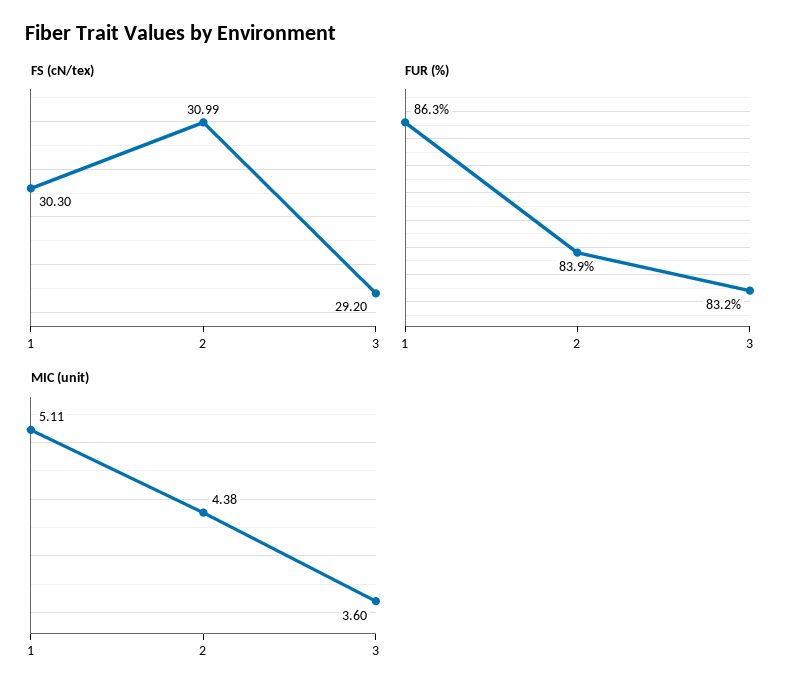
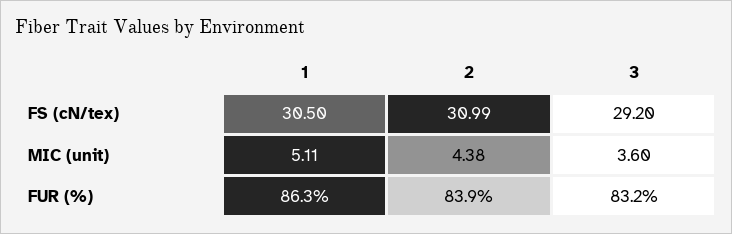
  {
    "FS (cN/tex)": {
-     "1": 30.3,
+     "1": 30.5,
      "2": 30.99,
      "3": 29.2
    },
    "FUR (%)": {
      "1": 86.3,
      "2": 83.9,
      "3": 83.2
    },
    "MIC (unit)": {
      "1": 5.11,
      "2": 4.38,
      "3": 3.6
    }
  }

